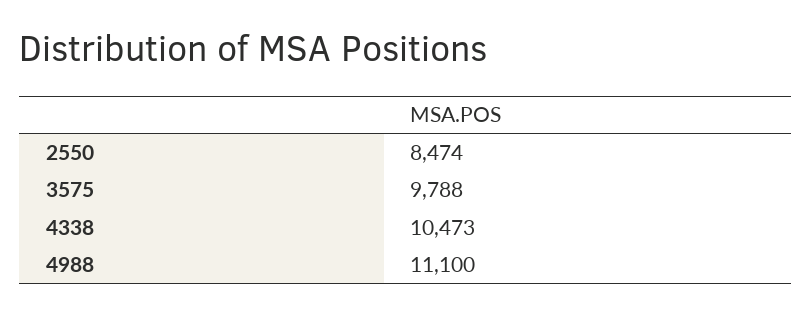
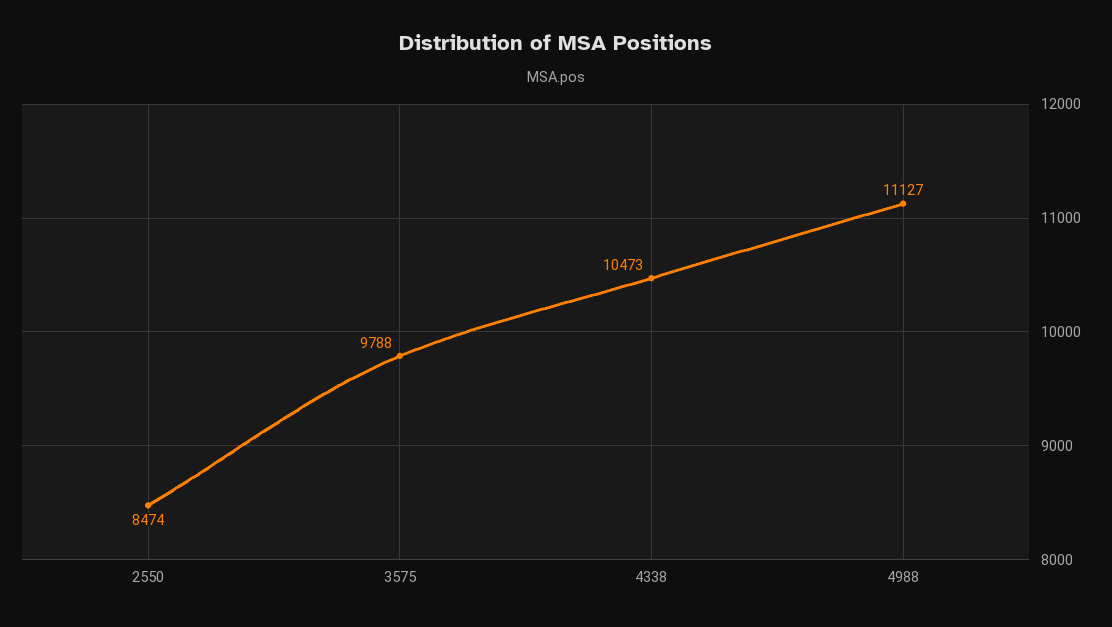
  {
    "2550": 8474,
    "3575": 9788,
    "4338": 10473,
-   "4988": 11100
+   "4988": 11127
  }

